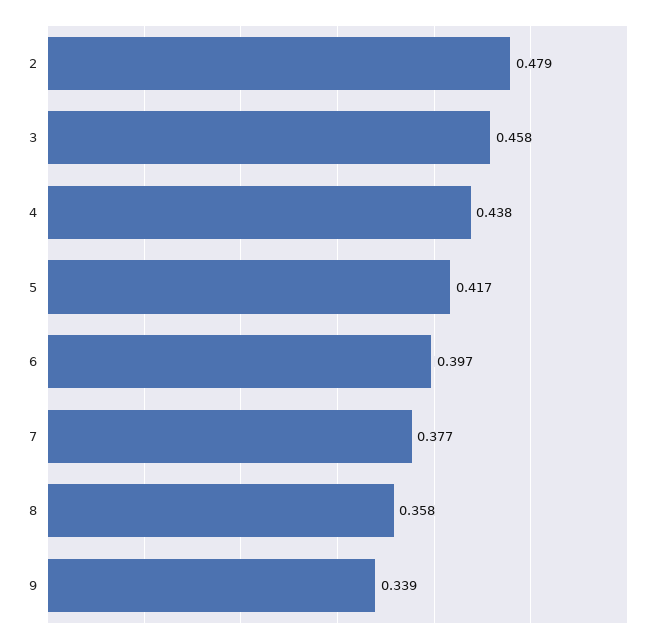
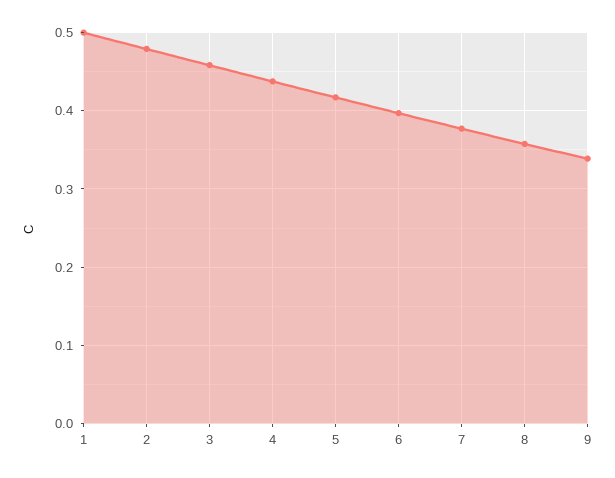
  {
    "2": 0.479,
    "3": 0.458,
    "4": 0.438,
    "5": 0.417,
    "6": 0.397,
    "7": 0.377,
    "8": 0.358,
-   "9": 0.339
+   "9": 0.339,
+   "1": 0.5
  }

